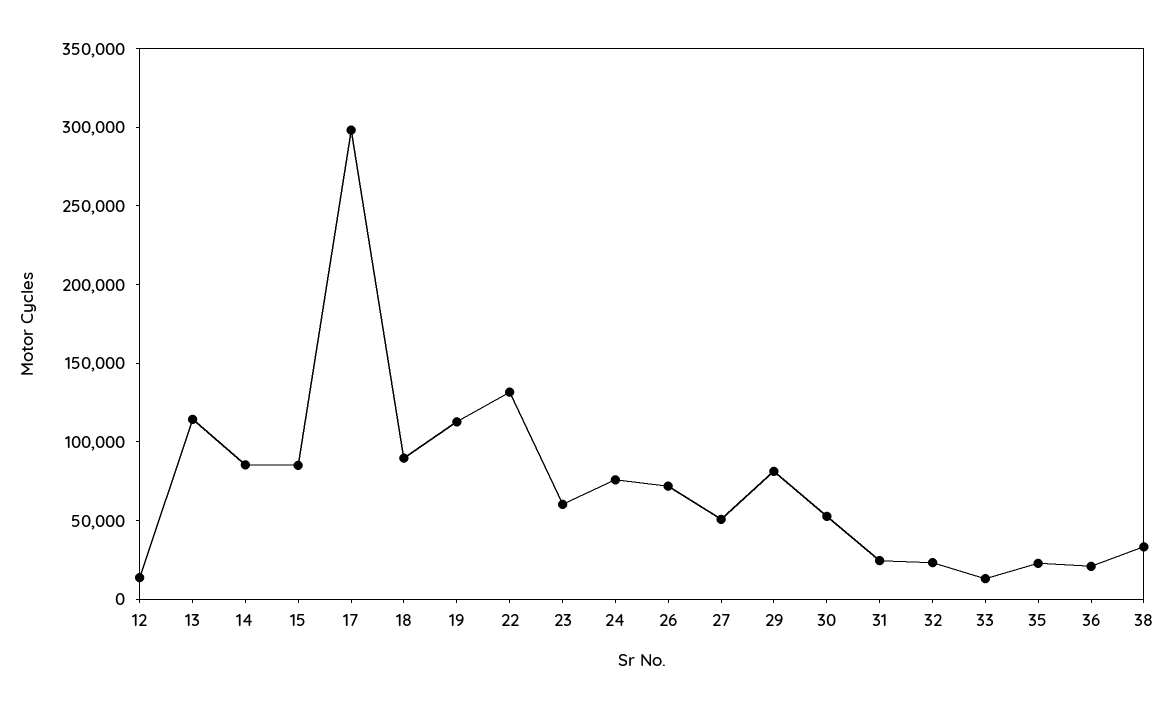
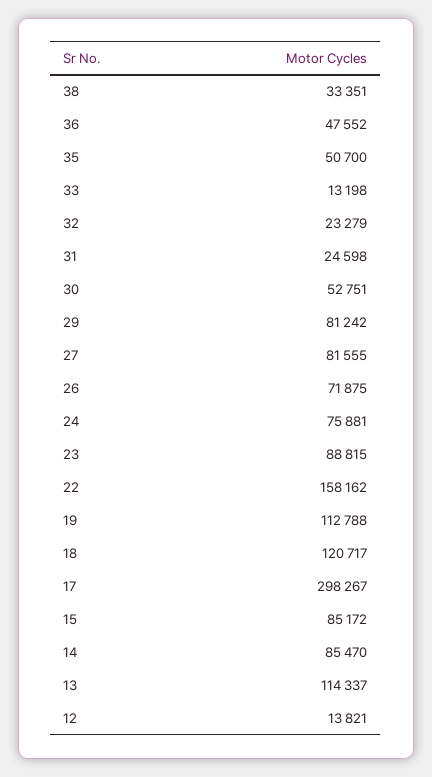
  {
    "12": 13821,
    "13": 114337,
    "14": 85470,
    "15": 85172,
    "17": 298267,
-   "18": 90000,
+   "18": 120717,
    "19": 112788,
-   "22": 130000,
+   "22": 158162,
-   "23": 60000,
+   "23": 88815,
    "24": 75881,
    "26": 71875,
-   "27": 50000,
+   "27": 81555,
    "29": 81242,
    "30": 52751,
    "31": 24598,
    "32": 23279,
    "33": 13198,
-   "35": 20000,
+   "35": 50700,
-   "36": 20000,
+   "36": 47552,
    "38": 33351
  }

